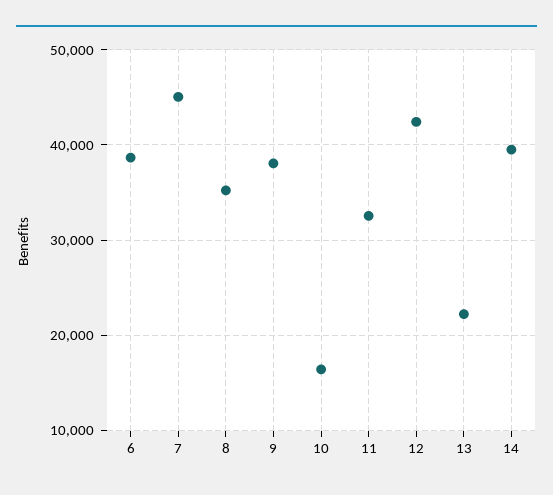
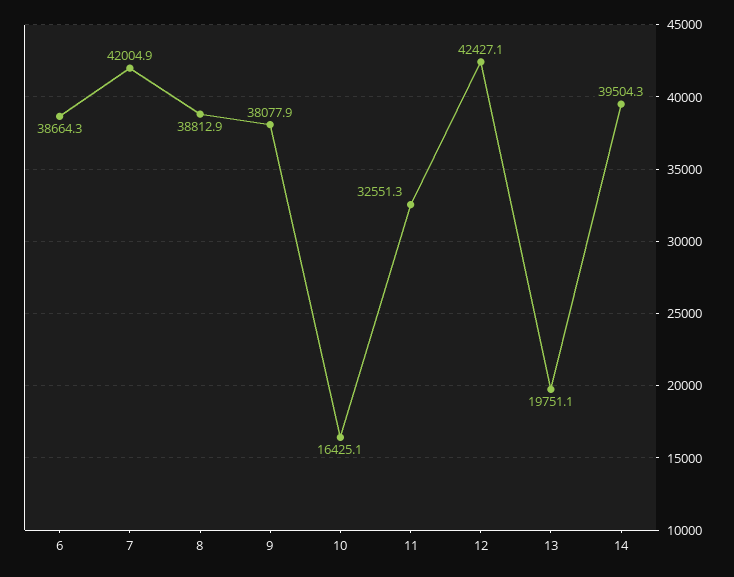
  {
    "6": 38664.3,
-   "7": 45000,
+   "7": 42004.9,
-   "8": 35000,
+   "8": 38812.9,
    "9": 38077.9,
    "10": 16425.1,
    "11": 32551.3,
    "12": 42427.1,
-   "13": 22000,
+   "13": 19751.1,
    "14": 39504.3
  }

